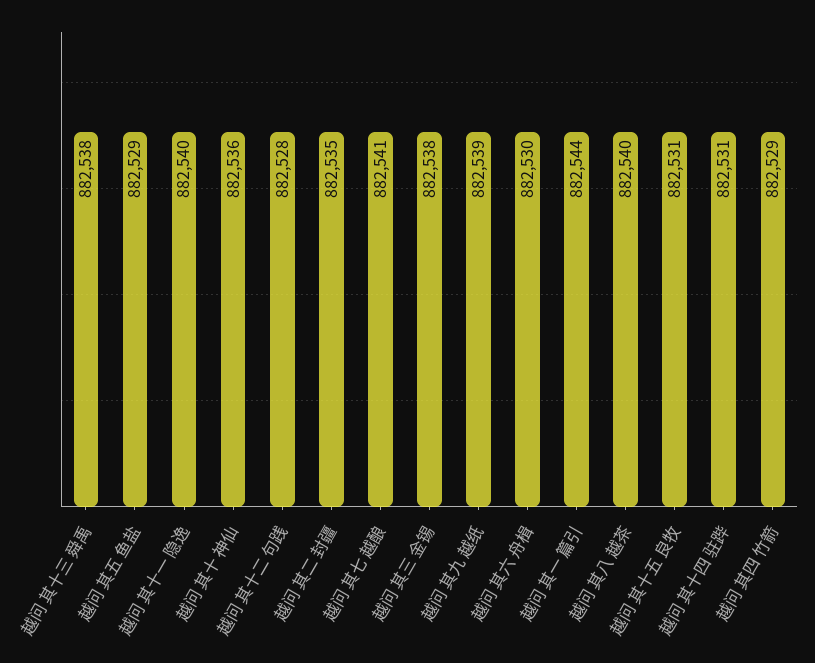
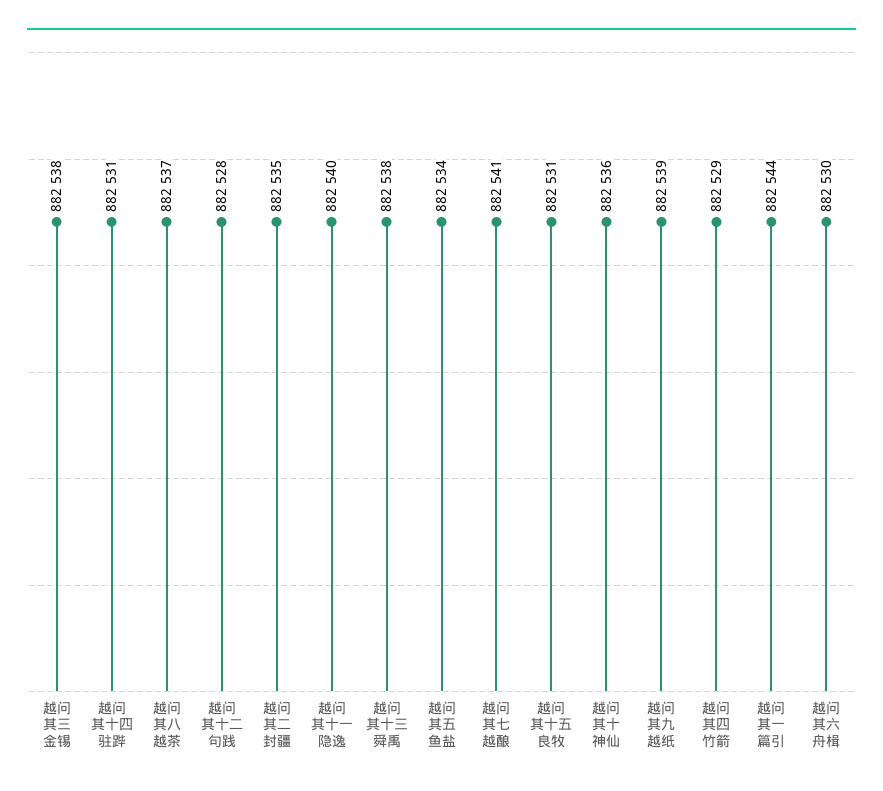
  {
    "越问 其十三 舜禹": 882538,
-   "越问 其五 鱼盐": 882529,
+   "越问 其五 鱼盐": 882534,
    "越问 其十一 隐逸": 882540,
    "越问 其十 神仙": 882536,
    "越问 其十二 句践": 882528,
    "越问 其二 封疆": 882535,
    "越问 其七 越酿": 882541,
    "越问 其三 金锡": 882538,
    "越问 其九 越纸": 882539,
    "越问 其六 舟楫": 882530,
    "越问 其一 篇引": 882544,
-   "越问 其八 越茶": 882540,
+   "越问 其八 越茶": 882537,
    "越问 其十五 良牧": 882531,
    "越问 其十四 驻跸": 882531,
    "越问 其四 竹箭": 882529
  }

